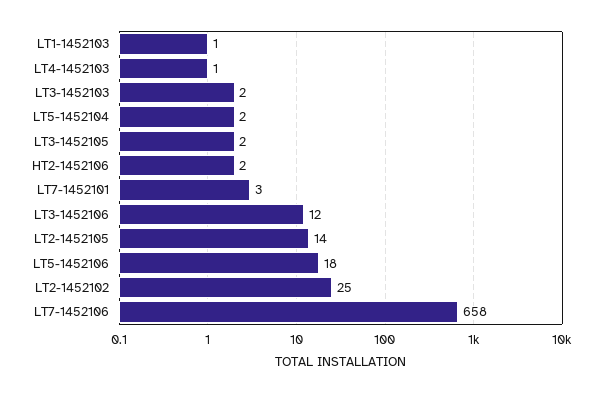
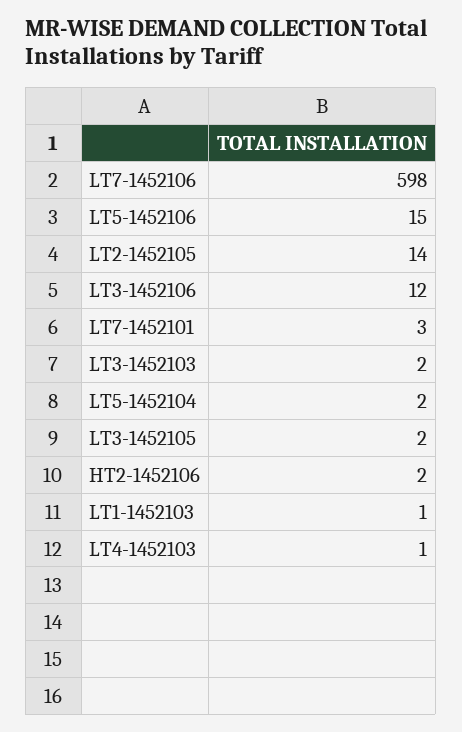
  {
    "LT1-1452103": 1,
    "LT4-1452103": 1,
    "LT3-1452103": 2,
    "LT5-1452104": 2,
    "LT3-1452105": 2,
    "HT2-1452106": 2,
    "LT7-1452101": 3,
    "LT3-1452106": 12,
    "LT2-1452105": 14,
-   "LT5-1452106": 18,
+   "LT5-1452106": 15,
-   "LT2-1452102": 25,
-   "LT7-1452106": 658
+   "LT7-1452106": 598
  }

